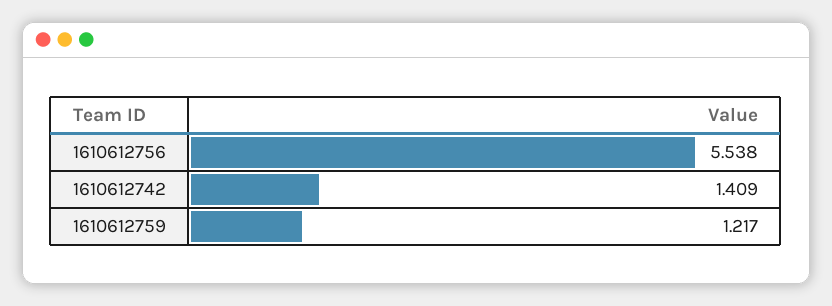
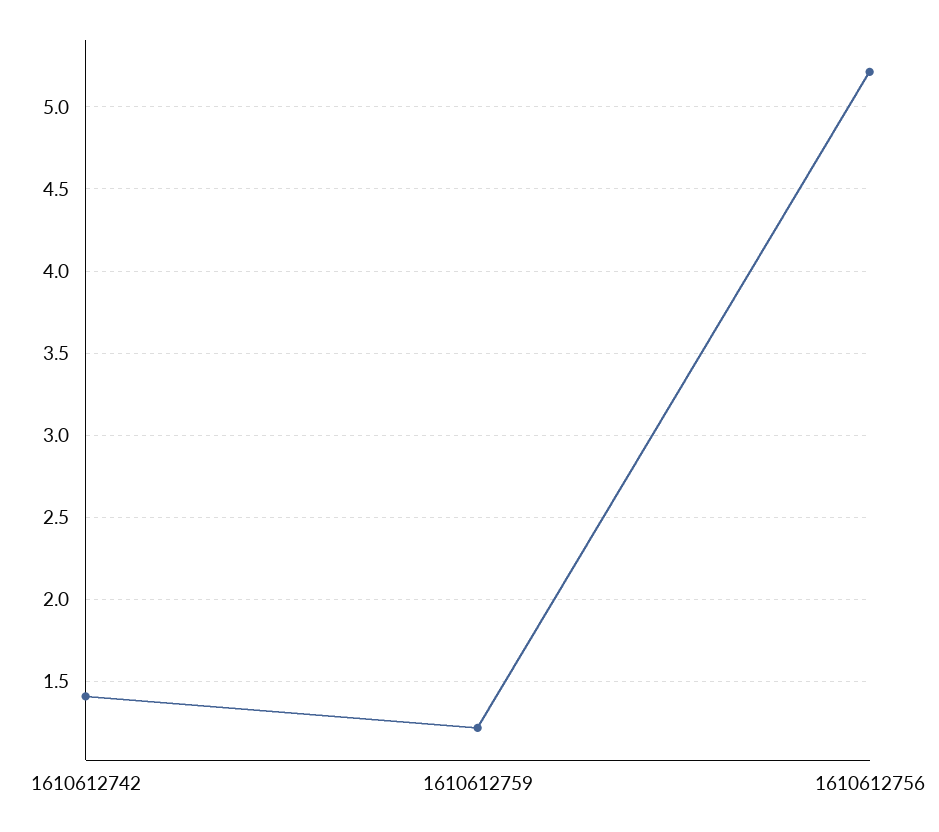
  {
-   "1610612756": 5.538,
+   "1610612756": 5.2,
    "1610612742": 1.409,
    "1610612759": 1.217
  }

